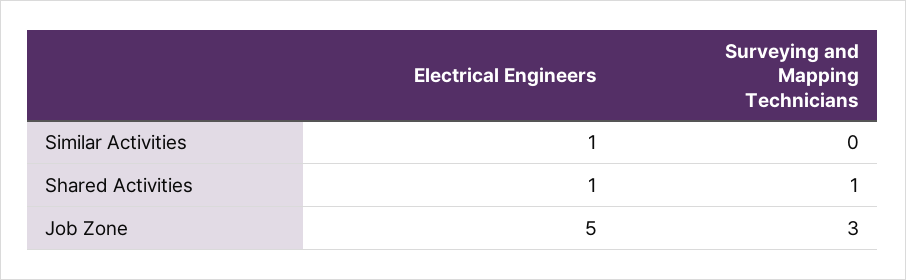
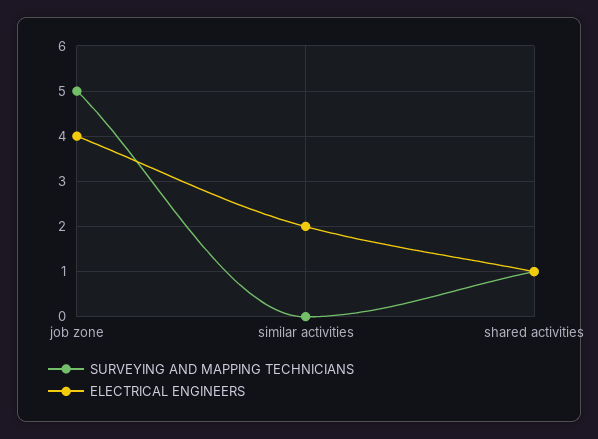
  {
    "Electrical Engineers": {
-     "Similar Activities": 1,
+     "Similar Activities": 2,
      "Shared Activities": 1,
-     "Job Zone": 5
+     "Job Zone": 4
    },
    "Surveying and Mapping Technicians": {
      "Similar Activities": 0,
      "Shared Activities": 1,
-     "Job Zone": 3
+     "Job Zone": 5
    }
  }

